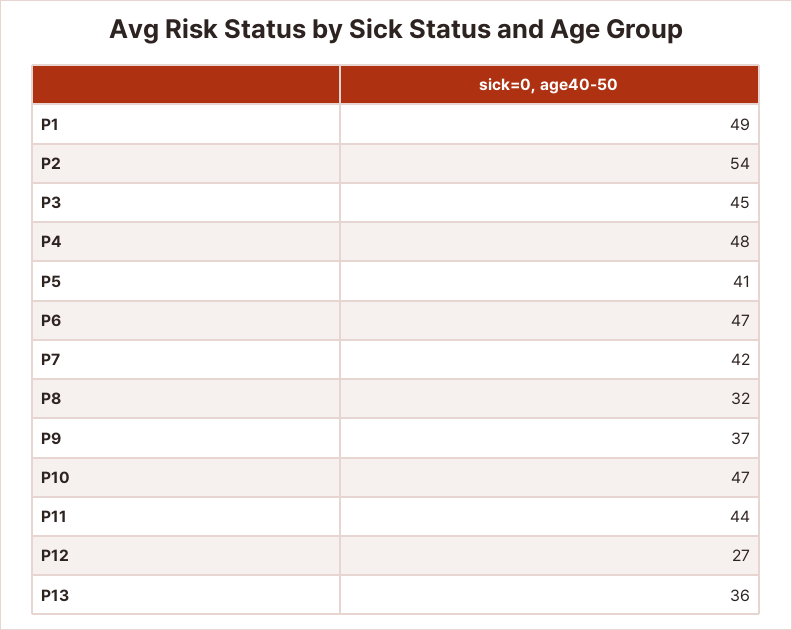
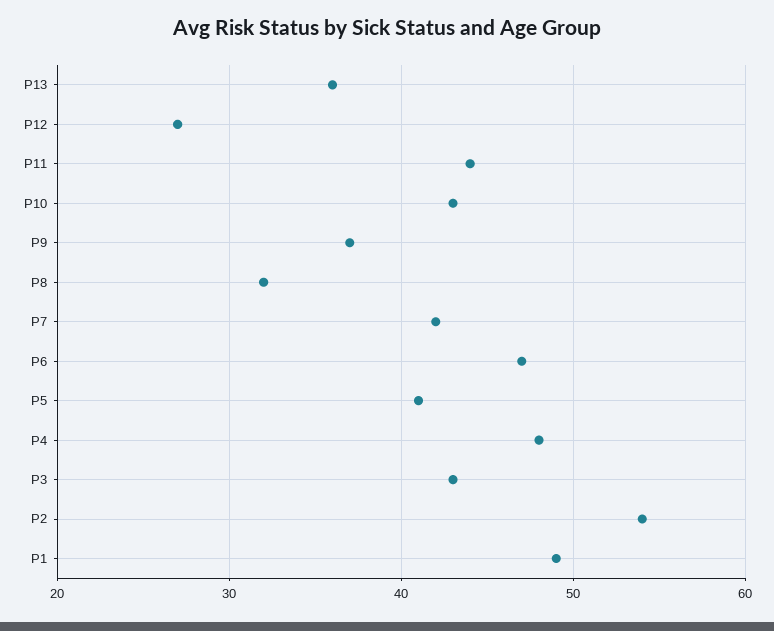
  {
    "P1": 49,
    "P2": 54,
-   "P3": 45,
+   "P3": 43,
    "P4": 48,
    "P5": 41,
    "P6": 47,
    "P7": 42,
    "P8": 32,
    "P9": 37,
-   "P10": 47,
+   "P10": 43,
    "P11": 44,
    "P12": 27,
    "P13": 36
  }

